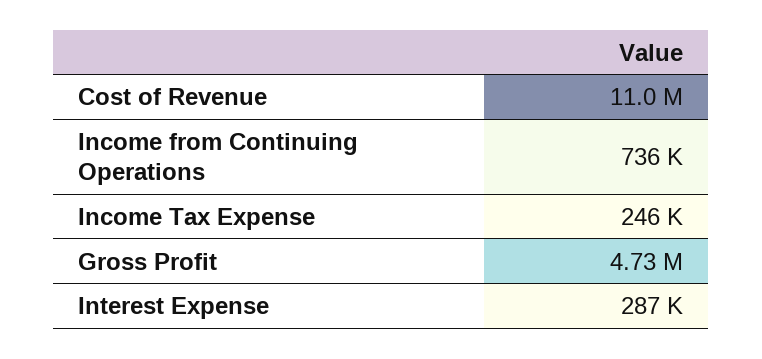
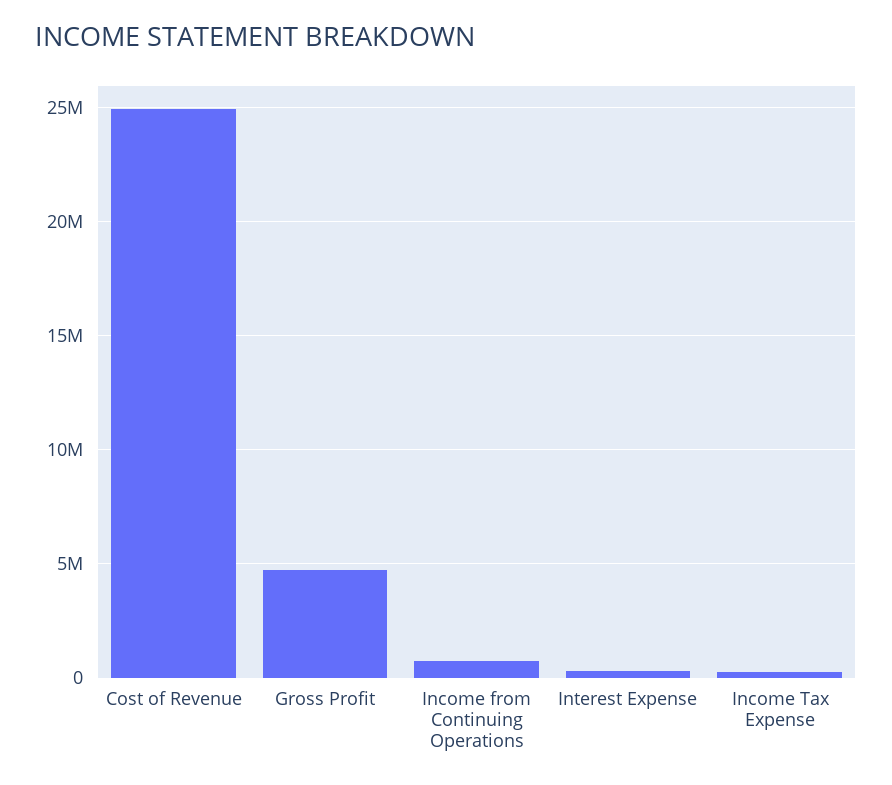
  {
-   "Cost of Revenue": 11000000,
+   "Cost of Revenue": 25000000,
    "Income from Continuing Operations": 736000,
    "Income Tax Expense": 246000,
    "Gross Profit": 4730000,
    "Interest Expense": 287000
  }

